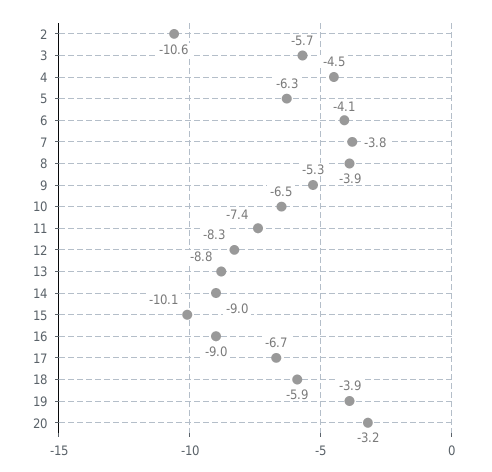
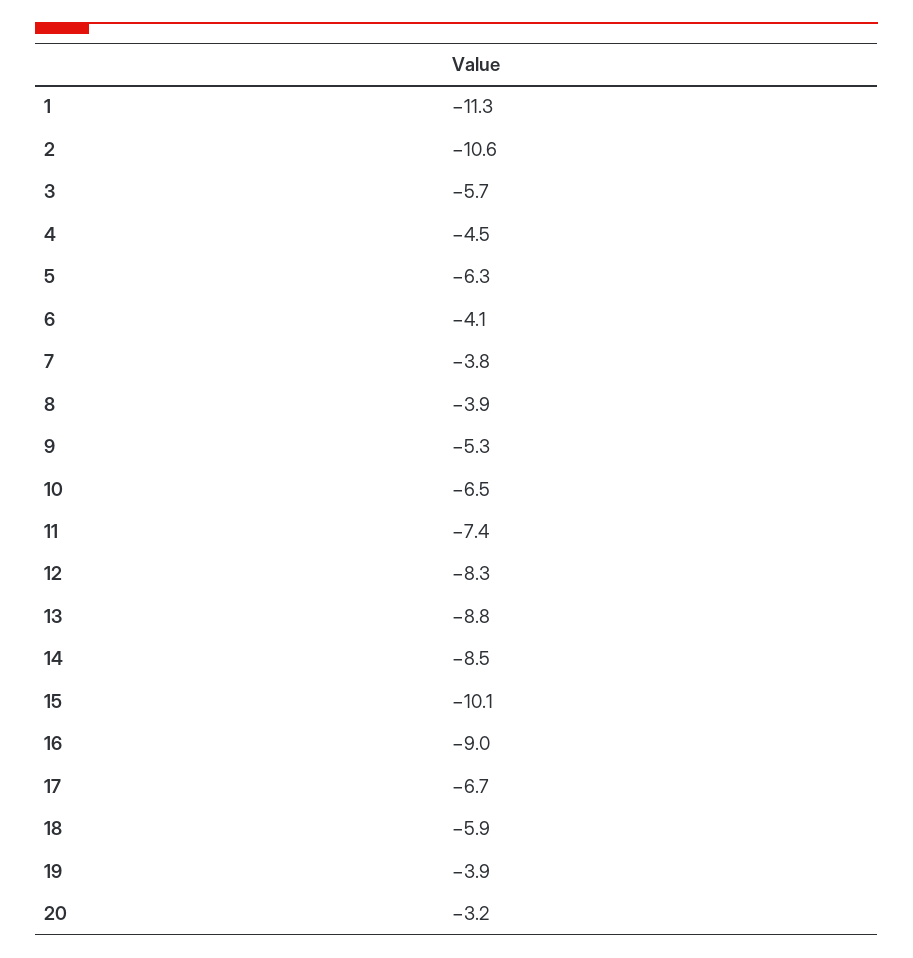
  {
    "2": -10.6,
    "3": -5.7,
    "4": -4.5,
    "5": -6.3,
    "6": -4.1,
    "7": -3.8,
    "8": -3.9,
    "9": -5.3,
    "10": -6.5,
    "11": -7.4,
    "12": -8.3,
    "13": -8.8,
-   "14": -9,
+   "14": -8.5,
    "15": -10.1,
    "16": -9,
    "17": -6.7,
    "18": -5.9,
    "19": -3.9,
-   "20": -3.2
+   "20": -3.2,
+   "1": -11.3
  }

